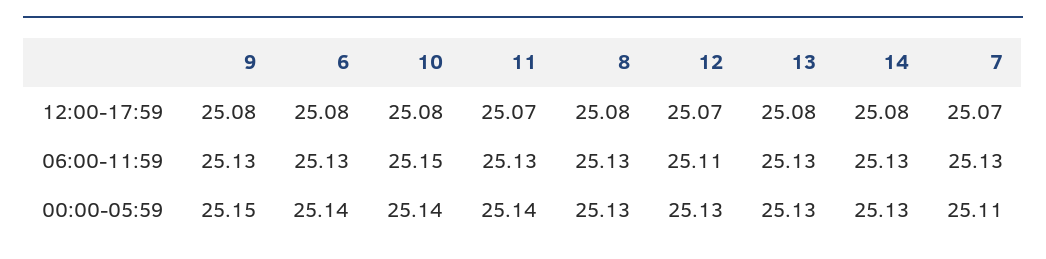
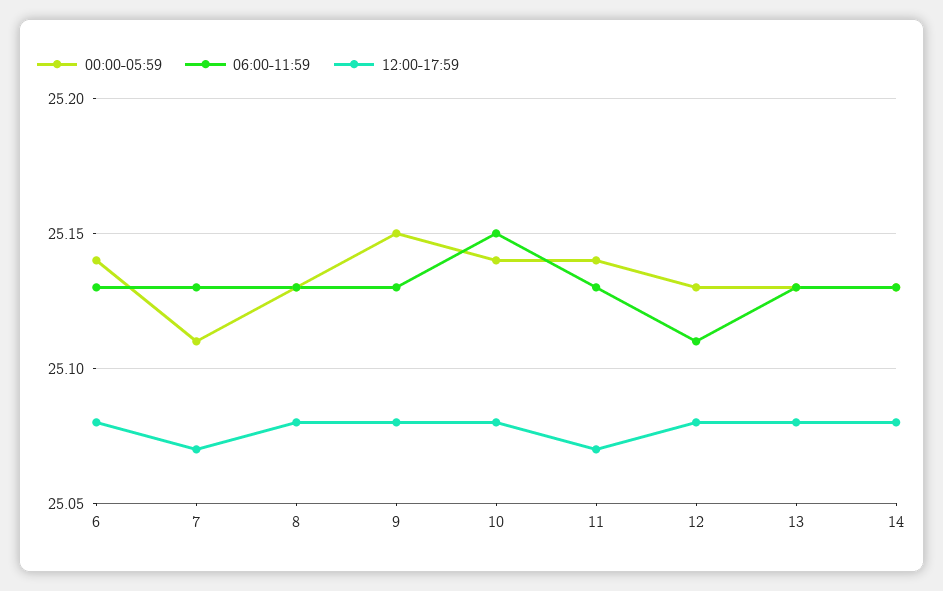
  {
    "12:00-17:59": {
      "9": 25.08,
      "6": 25.08,
      "10": 25.08,
      "11": 25.07,
      "8": 25.08,
-     "12": 25.07,
+     "12": 25.08,
      "13": 25.08,
      "14": 25.08,
      "7": 25.07
    },
    "06:00-11:59": {
      "9": 25.13,
      "6": 25.13,
      "10": 25.15,
      "11": 25.13,
      "8": 25.13,
      "12": 25.11,
      "13": 25.13,
      "14": 25.13,
      "7": 25.13
    },
    "00:00-05:59": {
      "9": 25.15,
      "6": 25.14,
      "10": 25.14,
      "11": 25.14,
      "8": 25.13,
      "12": 25.13,
      "13": 25.13,
      "14": 25.13,
      "7": 25.11
    }
  }

